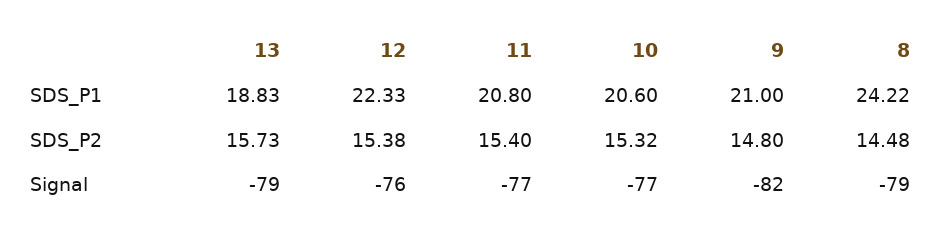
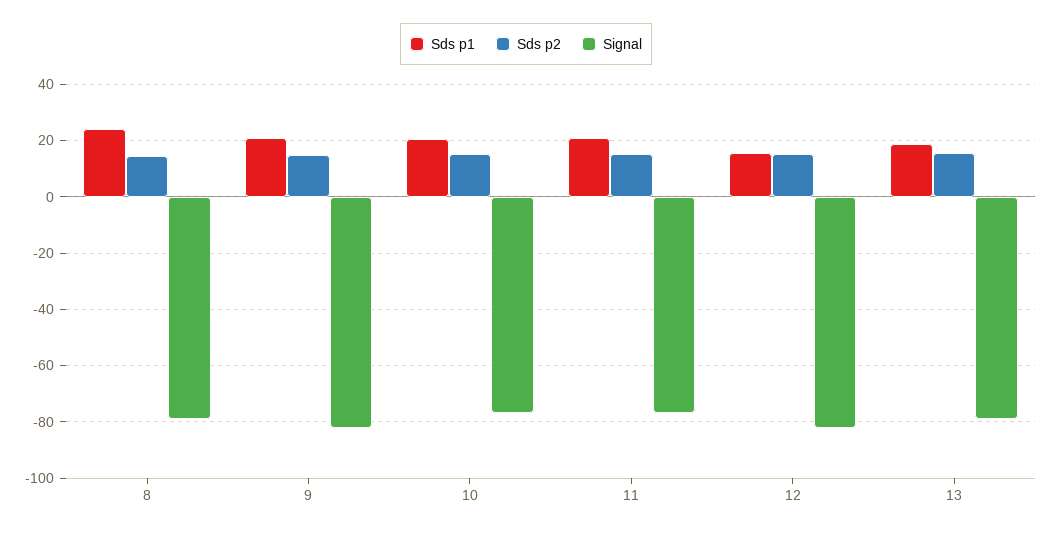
  {
    "SDS_P1": {
      "13": 18.83,
-     "12": 22.33,
+     "12": 15,
      "11": 20.8,
      "10": 20.6,
      "9": 21,
      "8": 24.22
    },
    "SDS_P2": {
      "13": 15.73,
      "12": 15.38,
      "11": 15.4,
      "10": 15.32,
      "9": 14.8,
      "8": 14.48
    },
    "Signal": {
      "13": -79,
-     "12": -76,
+     "12": -82.5,
      "11": -77,
      "10": -77,
      "9": -82,
      "8": -79
    }
  }

